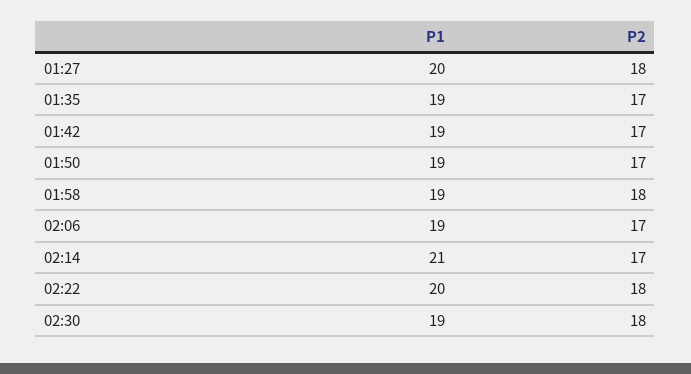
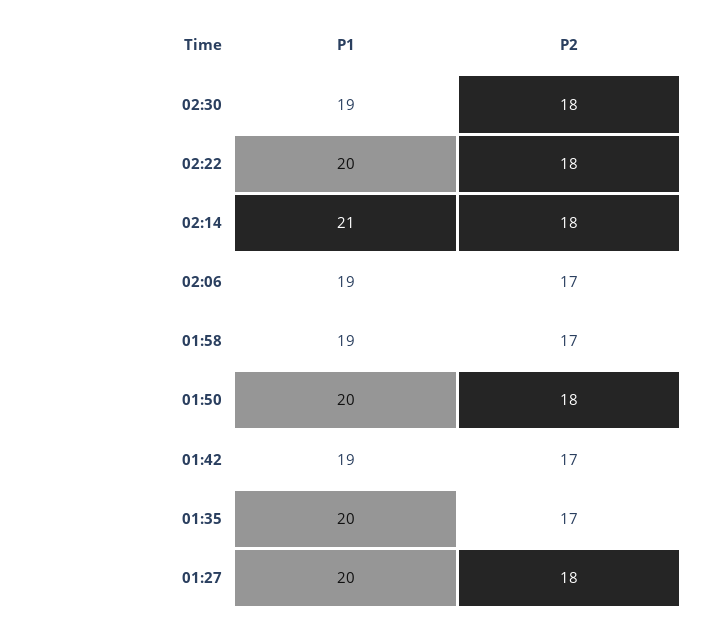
  {
    "P1": {
      "01:27": 20,
-     "01:35": 19,
+     "01:35": 20,
      "01:42": 19,
-     "01:50": 19,
+     "01:50": 20,
      "01:58": 19,
      "02:06": 19,
      "02:14": 21,
      "02:22": 20,
      "02:30": 19
    },
    "P2": {
      "01:27": 18,
      "01:35": 17,
      "01:42": 17,
-     "01:50": 17,
+     "01:50": 18,
-     "01:58": 18,
+     "01:58": 17,
      "02:06": 17,
-     "02:14": 17,
+     "02:14": 18,
      "02:22": 18,
      "02:30": 18
    }
  }

